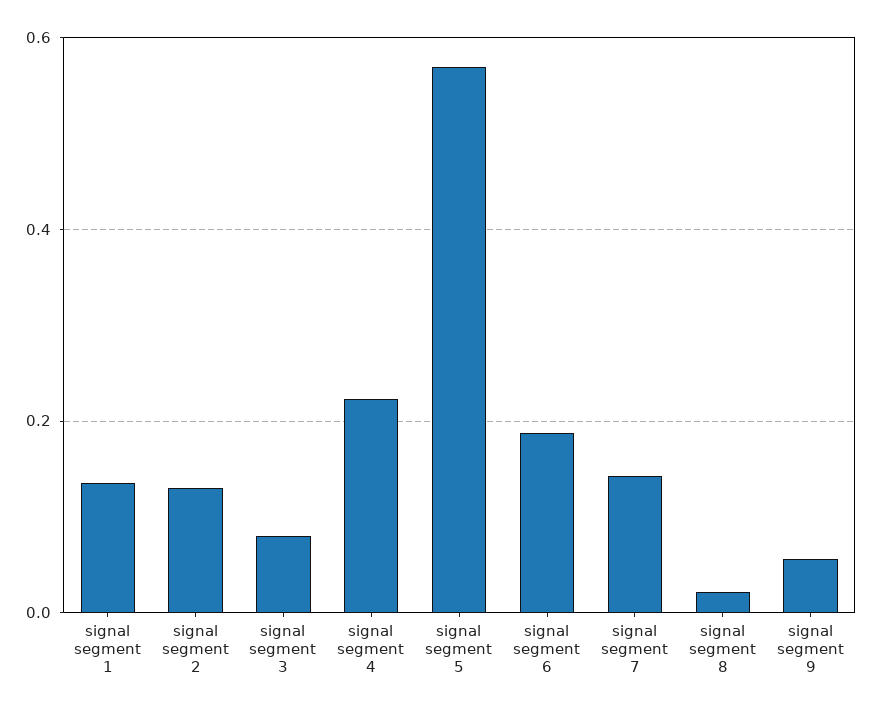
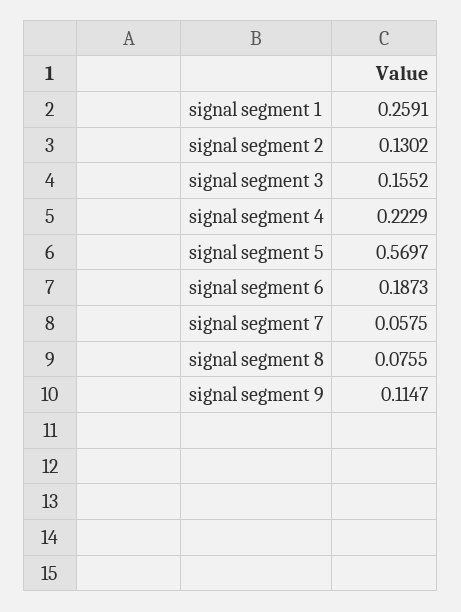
  {
-   "signal segment 1": 0.14,
+   "signal segment 1": 0.2591,
    "signal segment 2": 0.1302,
-   "signal segment 3": 0.08,
+   "signal segment 3": 0.1552,
    "signal segment 4": 0.2229,
    "signal segment 5": 0.5697,
    "signal segment 6": 0.1873,
-   "signal segment 7": 0.14,
+   "signal segment 7": 0.0575,
-   "signal segment 8": 0.02,
+   "signal segment 8": 0.0755,
-   "signal segment 9": 0.06
+   "signal segment 9": 0.1147
  }

